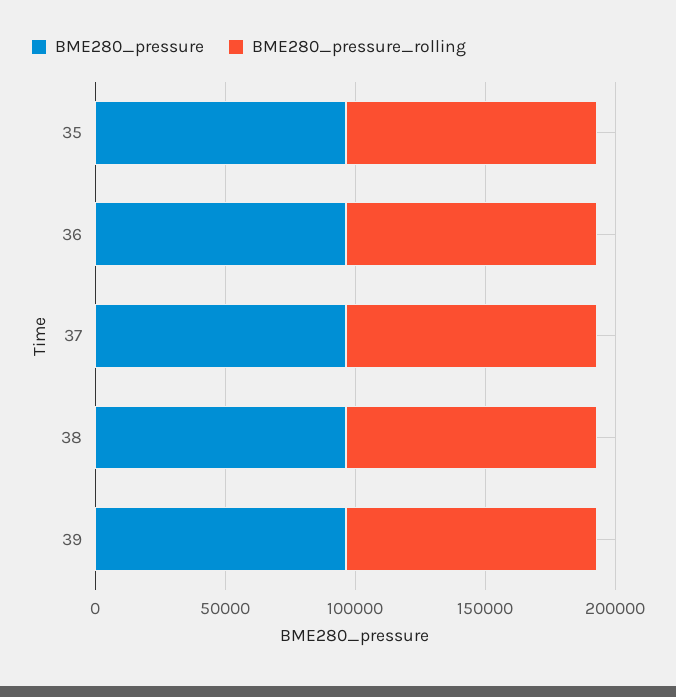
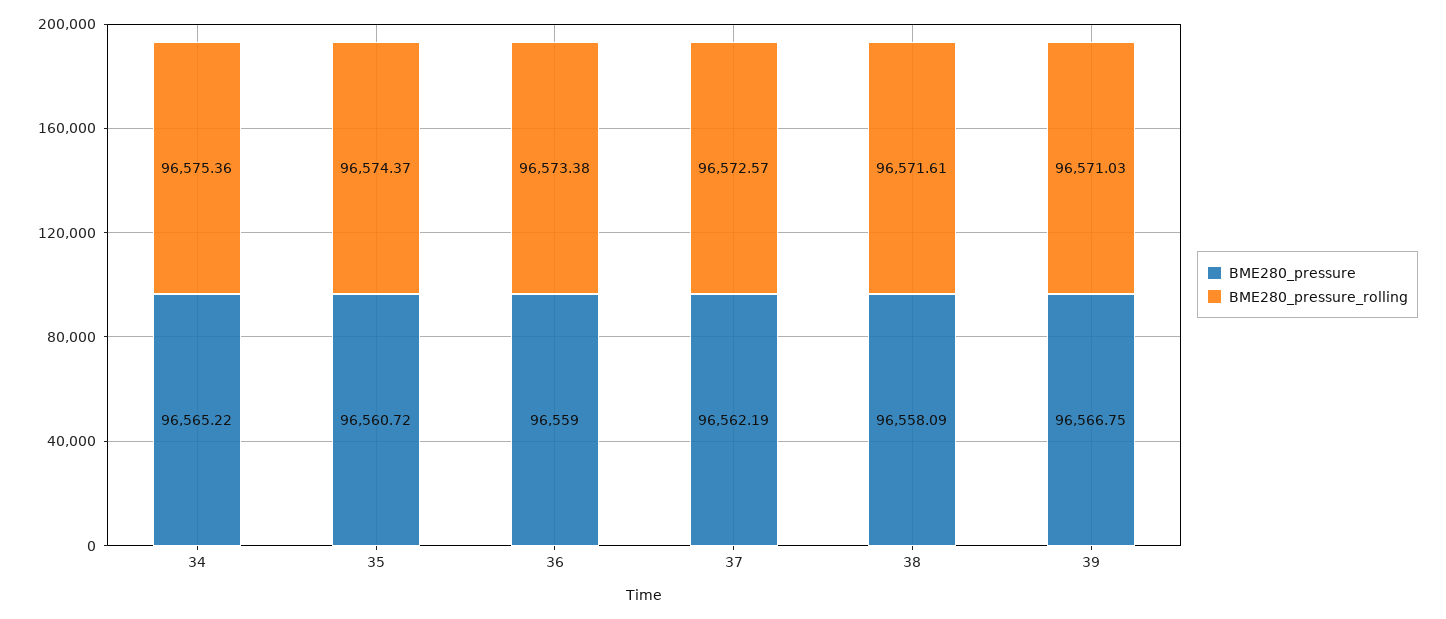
  {
    "BME280_pressure": {
      "35": 96560.72,
      "36": 96559,
      "37": 96562.19,
      "38": 96558.09,
-     "39": 96566.75
+     "39": 96566.75,
+     "34": 96565.22
    },
    "BME280_pressure_rolling": {
      "35": 96574.37,
      "36": 96573.38,
      "37": 96572.57,
      "38": 96571.61,
-     "39": 96571.03
+     "39": 96571.03,
+     "34": 96575.36
    }
  }

